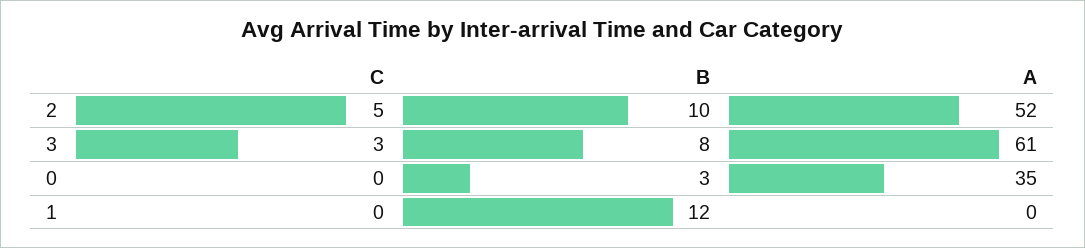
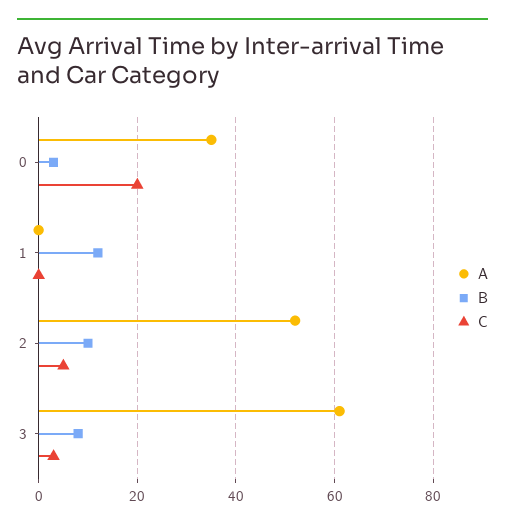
  {
    "C": {
      "2": 5,
      "3": 3,
-     "0": 0,
+     "0": 20,
      "1": 0
    },
    "B": {
      "2": 10,
      "3": 8,
      "0": 3,
      "1": 12
    },
    "A": {
      "2": 52,
      "3": 61,
      "0": 35,
      "1": 0
    }
  }

